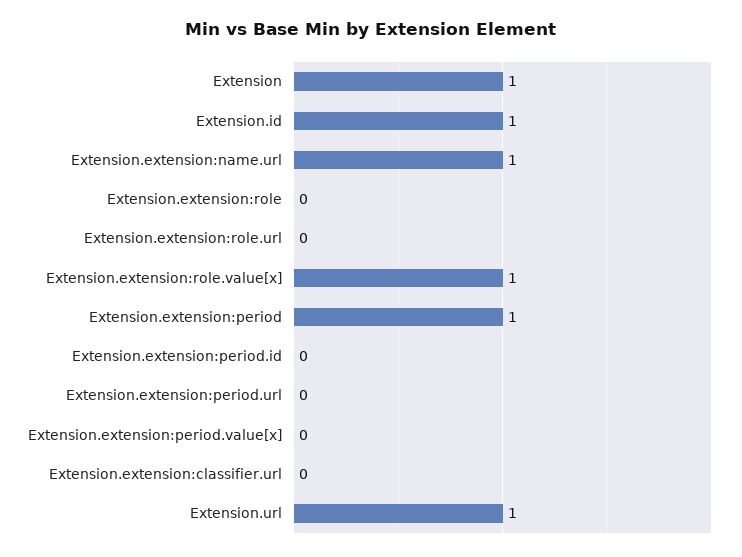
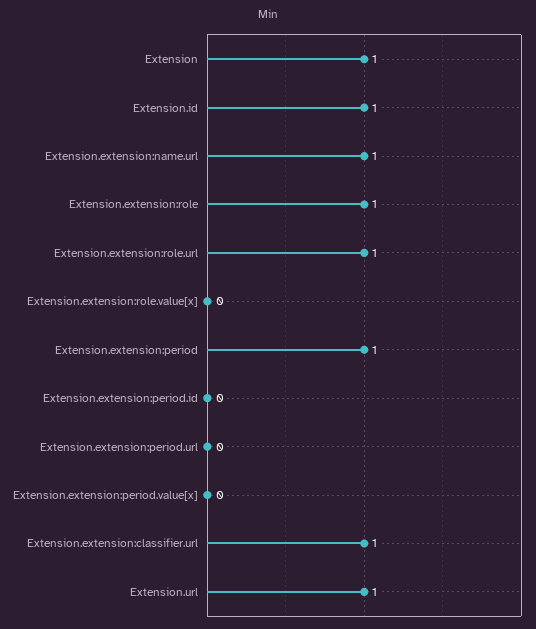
  {
    "Extension": 1,
    "Extension.id": 1,
    "Extension.extension:name.url": 1,
-   "Extension.extension:role": 0,
+   "Extension.extension:role": 1,
-   "Extension.extension:role.url": 0,
+   "Extension.extension:role.url": 1,
-   "Extension.extension:role.value[x]": 1,
+   "Extension.extension:role.value[x]": 0,
    "Extension.extension:period": 1,
    "Extension.extension:period.id": 0,
    "Extension.extension:period.url": 0,
    "Extension.extension:period.value[x]": 0,
-   "Extension.extension:classifier.url": 0,
+   "Extension.extension:classifier.url": 1,
    "Extension.url": 1
  }

